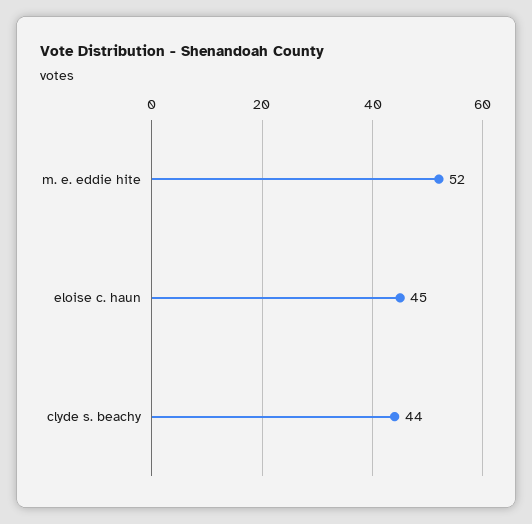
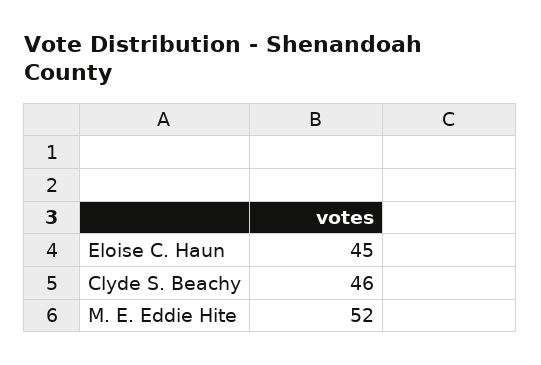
  {
    "m. e. eddie hite": 52,
    "eloise c. haun": 45,
-   "clyde s. beachy": 44
+   "clyde s. beachy": 46
  }

